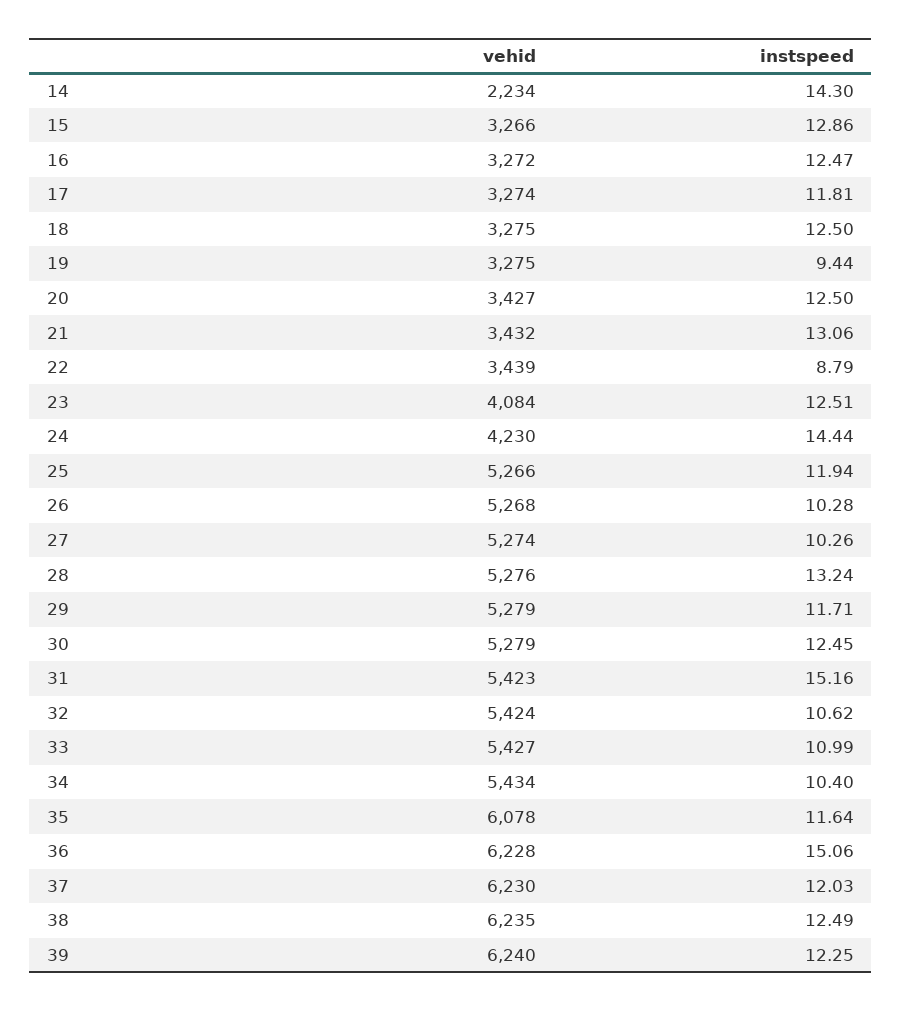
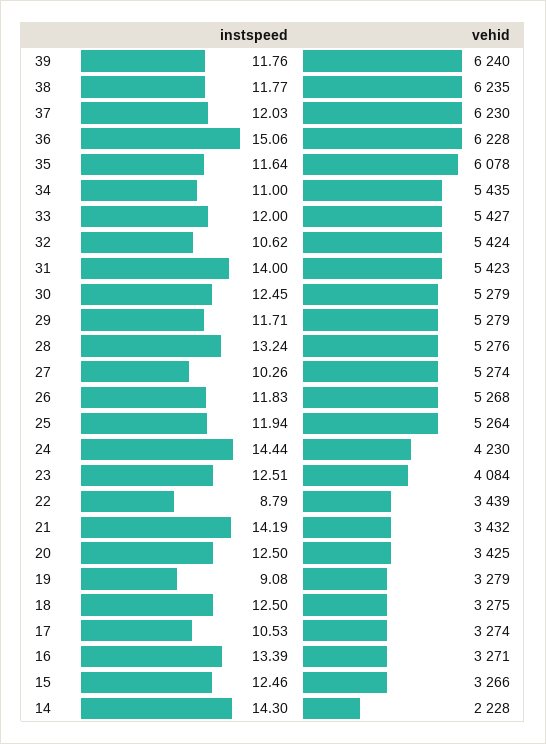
  {
    "vehid": {
-     "14": 2234,
+     "14": 2228,
      "15": 3266,
-     "16": 3272,
+     "16": 3271,
      "17": 3274,
      "18": 3275,
-     "19": 3275,
+     "19": 3279,
-     "20": 3427,
+     "20": 3425,
      "21": 3432,
      "22": 3439,
      "23": 4084,
      "24": 4230,
-     "25": 5266,
+     "25": 5264,
      "26": 5268,
      "27": 5274,
      "28": 5276,
      "29": 5279,
      "30": 5279,
      "31": 5423,
      "32": 5424,
      "33": 5427,
-     "34": 5434,
+     "34": 5435,
      "35": 6078,
      "36": 6228,
      "37": 6230,
      "38": 6235,
      "39": 6240
    },
    "instspeed": {
      "14": 14.3,
-     "15": 12.86,
+     "15": 12.46,
-     "16": 12.47,
+     "16": 13.39,
-     "17": 11.81,
+     "17": 10.53,
      "18": 12.5,
-     "19": 9.44,
+     "19": 9.08,
      "20": 12.5,
-     "21": 13.06,
+     "21": 14.19,
      "22": 8.79,
      "23": 12.51,
      "24": 14.44,
      "25": 11.94,
-     "26": 10.28,
+     "26": 11.83,
      "27": 10.26,
      "28": 13.24,
      "29": 11.71,
      "30": 12.45,
-     "31": 15.16,
+     "31": 14,
      "32": 10.62,
-     "33": 10.99,
+     "33": 12,
-     "34": 10.4,
+     "34": 11,
      "35": 11.64,
      "36": 15.06,
      "37": 12.03,
-     "38": 12.49,
+     "38": 11.77,
-     "39": 12.25
+     "39": 11.76
    }
  }

